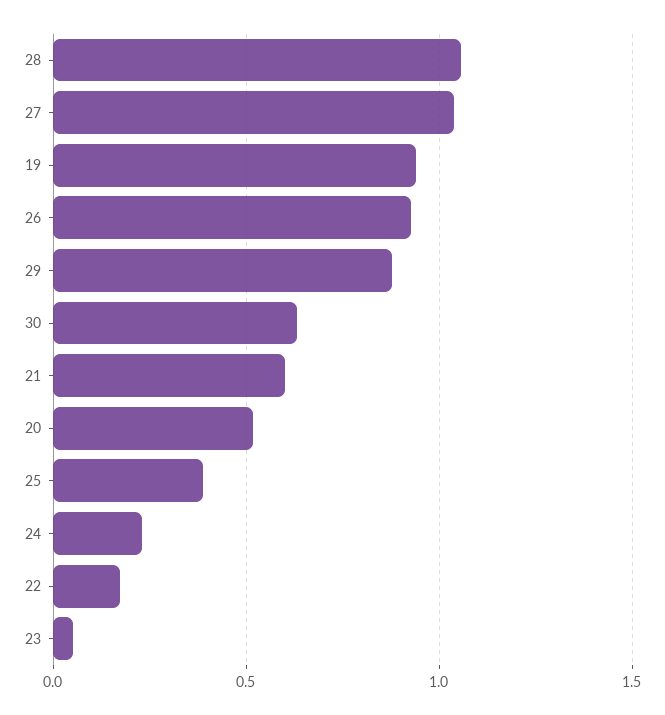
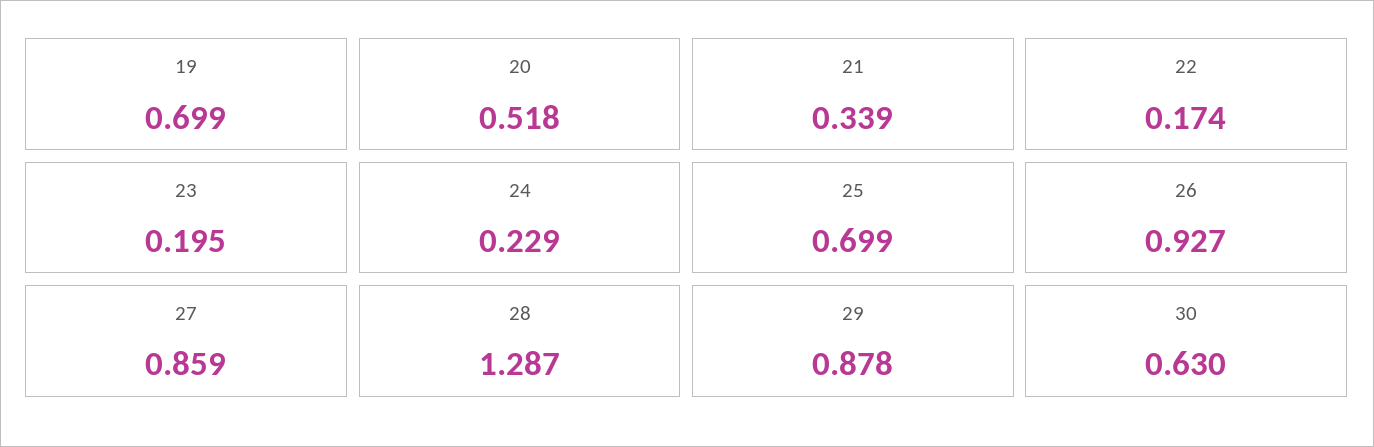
  {
-   "28": 1.05,
+   "28": 1.287,
-   "27": 1.05,
+   "27": 0.859,
-   "19": 0.95,
+   "19": 0.699,
    "26": 0.927,
    "29": 0.878,
    "30": 0.63,
-   "21": 0.6,
+   "21": 0.339,
    "20": 0.518,
-   "25": 0.4,
+   "25": 0.699,
    "24": 0.229,
    "22": 0.174,
-   "23": 0.05
+   "23": 0.195
  }

